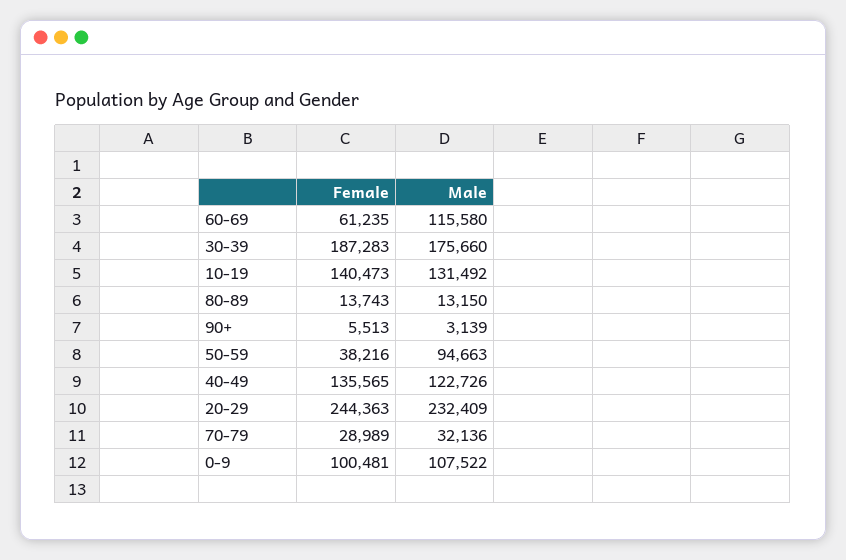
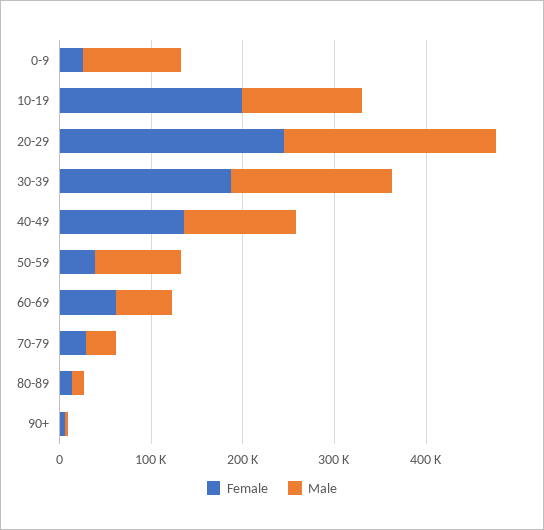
  {
    "Female": {
      "60-69": 61235,
      "30-39": 187283,
-     "10-19": 140473,
+     "10-19": 200000,
      "80-89": 13743,
      "90+": 5513,
      "50-59": 38216,
      "40-49": 135565,
      "20-29": 244363,
      "70-79": 28989,
-     "0-9": 100481
+     "0-9": 20000
    },
    "Male": {
-     "60-69": 115580,
+     "60-69": 60000,
      "30-39": 175660,
      "10-19": 131492,
      "80-89": 13150,
      "90+": 3139,
      "50-59": 94663,
      "40-49": 122726,
      "20-29": 232409,
      "70-79": 32136,
      "0-9": 107522
    }
  }

